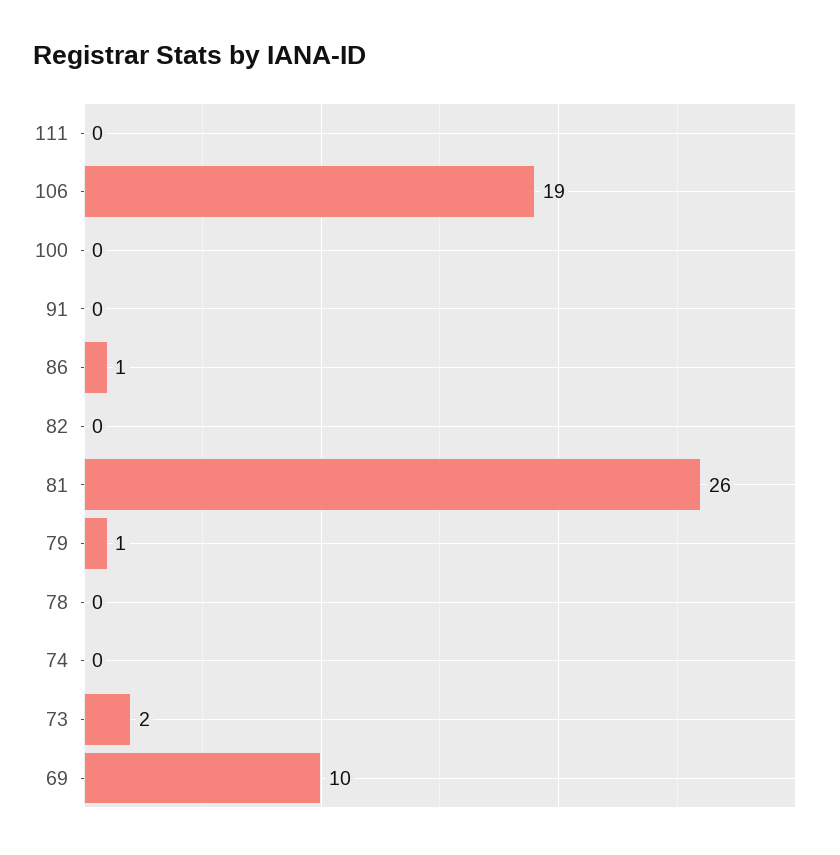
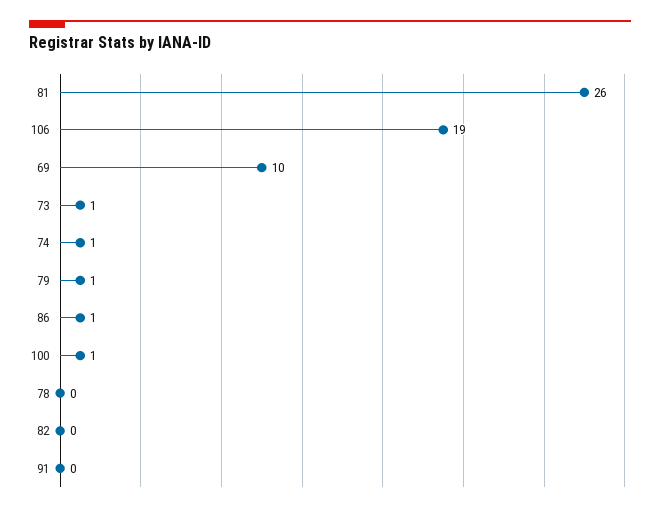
  {
-   "111": 0,
    "106": 19,
-   "100": 0,
+   "100": 1,
    "91": 0,
    "86": 1,
    "82": 0,
    "81": 26,
    "79": 1,
    "78": 0,
-   "74": 0,
+   "74": 1,
-   "73": 2,
+   "73": 1,
    "69": 10
  }

